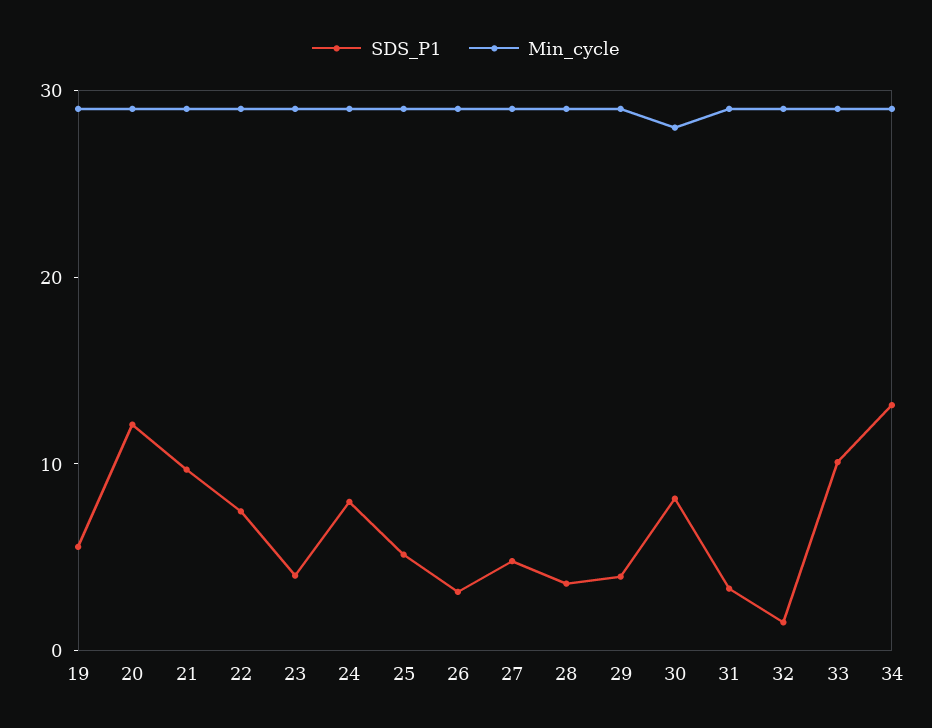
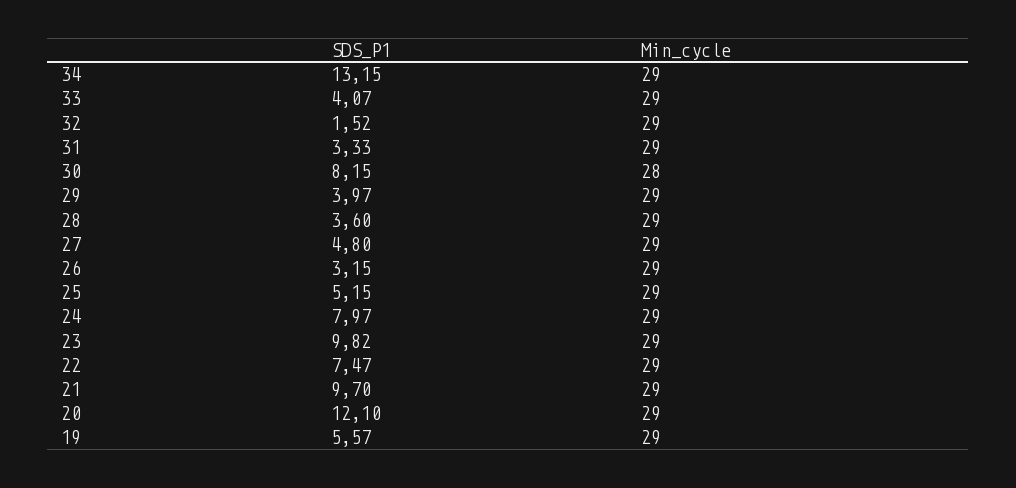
  {
    "SDS_P1": {
      "19": 5.57,
      "20": 12.1,
      "21": 9.7,
      "22": 7.47,
-     "23": 4,
+     "23": 9.82,
      "24": 7.97,
      "25": 5.15,
      "26": 3.15,
      "27": 4.8,
      "28": 3.6,
      "29": 3.97,
      "30": 8.15,
      "31": 3.33,
      "32": 1.52,
-     "33": 10,
+     "33": 4.07,
      "34": 13.15
    },
    "Min_cycle": {
      "19": 29,
      "20": 29,
      "21": 29,
      "22": 29,
      "23": 29,
      "24": 29,
      "25": 29,
      "26": 29,
      "27": 29,
      "28": 29,
      "29": 29,
      "30": 28,
      "31": 29,
      "32": 29,
      "33": 29,
      "34": 29
    }
  }

